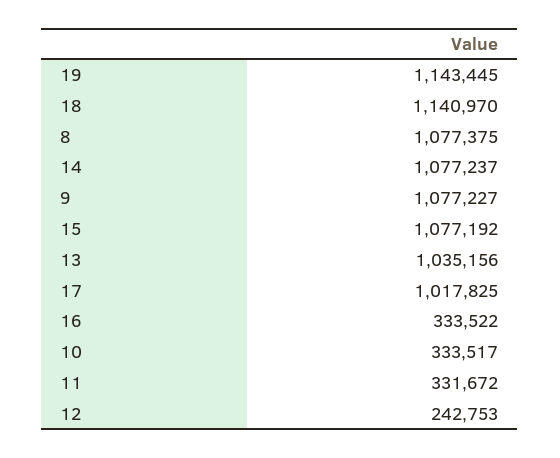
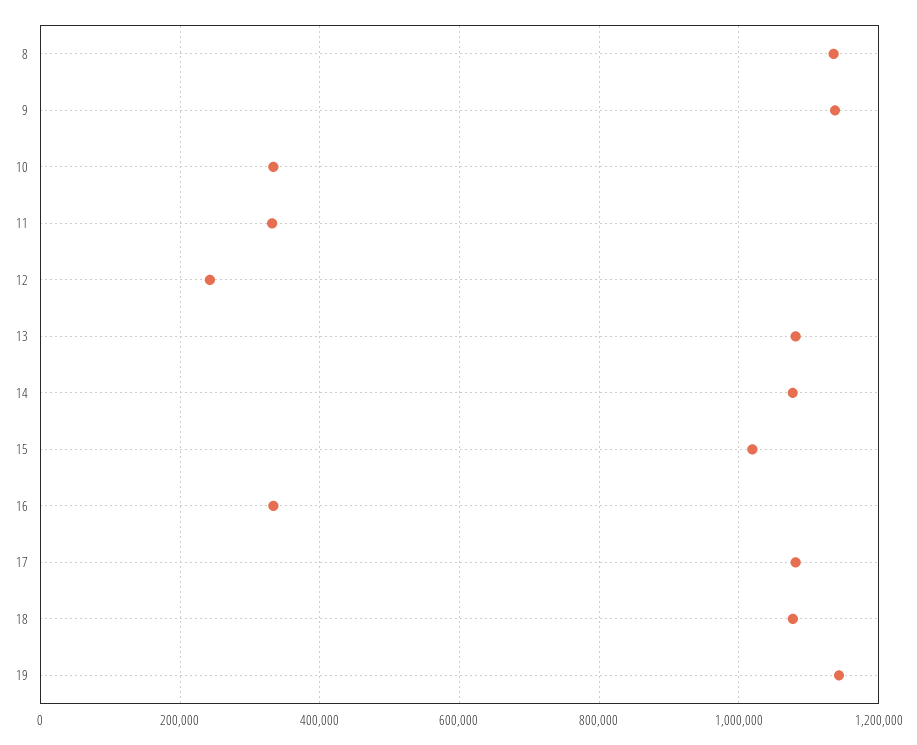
  {
    "19": 1143445,
-   "18": 1140970,
+   "18": 1080000,
-   "8": 1077375,
+   "8": 1140000,
    "14": 1077237,
-   "9": 1077227,
+   "9": 1140000,
-   "15": 1077192,
+   "15": 1020000,
-   "13": 1035156,
+   "13": 1080000,
-   "17": 1017825,
+   "17": 1080000,
    "16": 333522,
    "10": 333517,
    "11": 331672,
    "12": 242753
  }

